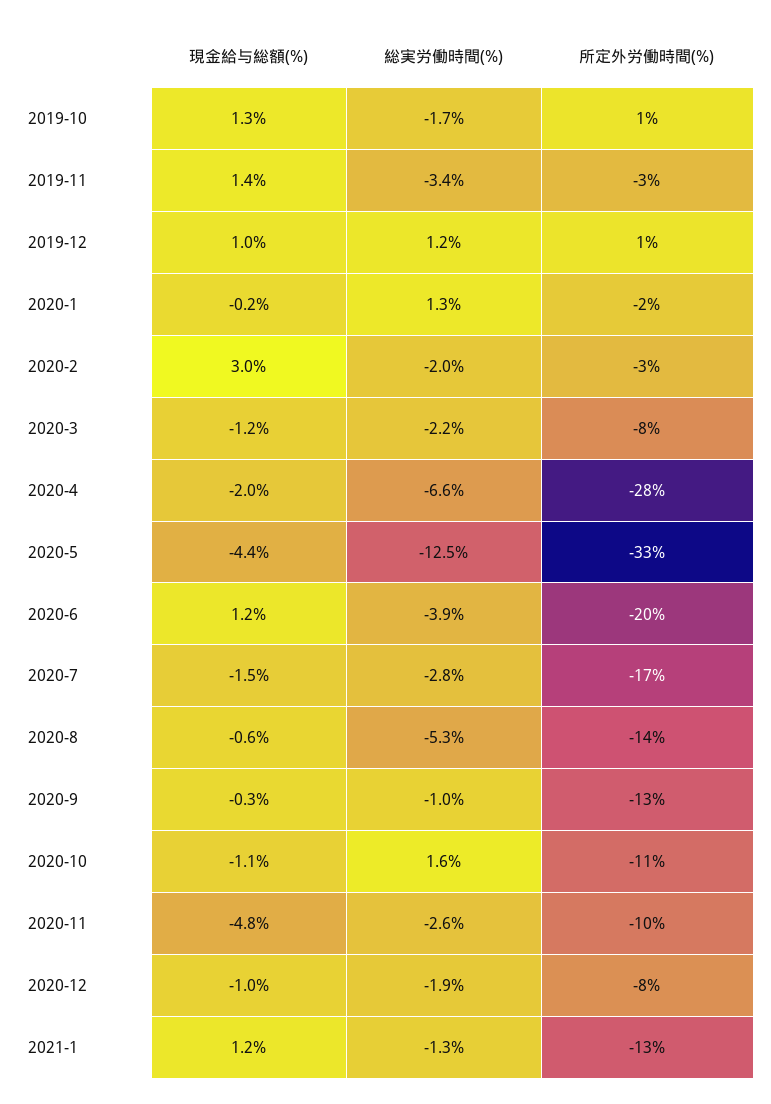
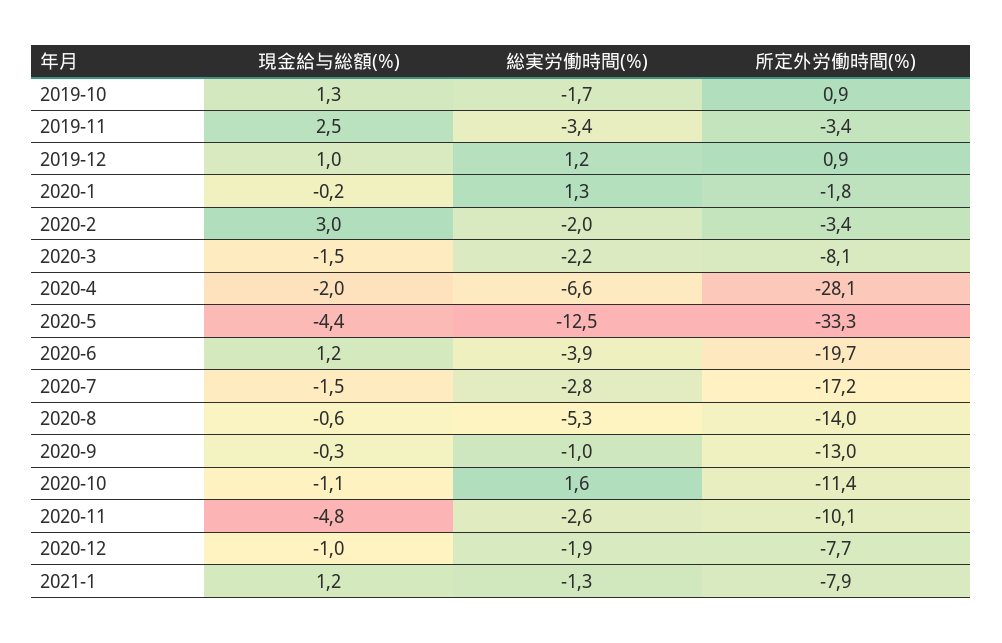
  {
    "現金給与総額(%)": {
      "2019-10": 1.3,
-     "2019-11": 1.4,
+     "2019-11": 2.5,
      "2019-12": 1,
      "2020-1": -0.2,
      "2020-2": 3,
-     "2020-3": -1.2,
+     "2020-3": -1.5,
      "2020-4": -2,
      "2020-5": -4.4,
      "2020-6": 1.2,
      "2020-7": -1.5,
      "2020-8": -0.6,
      "2020-9": -0.3,
      "2020-10": -1.1,
      "2020-11": -4.8,
      "2020-12": -1,
      "2021-1": 1.2
    },
    "総実労働時間(%)": {
      "2019-10": -1.7,
      "2019-11": -3.4,
      "2019-12": 1.2,
      "2020-1": 1.3,
      "2020-2": -2,
      "2020-3": -2.2,
      "2020-4": -6.6,
      "2020-5": -12.5,
      "2020-6": -3.9,
      "2020-7": -2.8,
      "2020-8": -5.3,
      "2020-9": -1,
      "2020-10": 1.6,
      "2020-11": -2.6,
      "2020-12": -1.9,
      "2021-1": -1.3
    },
    "所定外労働時間(%)": {
      "2019-10": 0.9,
      "2019-11": -3.4,
      "2019-12": 0.9,
      "2020-1": -1.8,
      "2020-2": -3.4,
      "2020-3": -8.1,
      "2020-4": -28.1,
      "2020-5": -33.3,
      "2020-6": -19.7,
      "2020-7": -17.2,
      "2020-8": -14,
      "2020-9": -13,
      "2020-10": -11.4,
      "2020-11": -10.1,
      "2020-12": -7.7,
-     "2021-1": -13
+     "2021-1": -7.9
    }
  }

